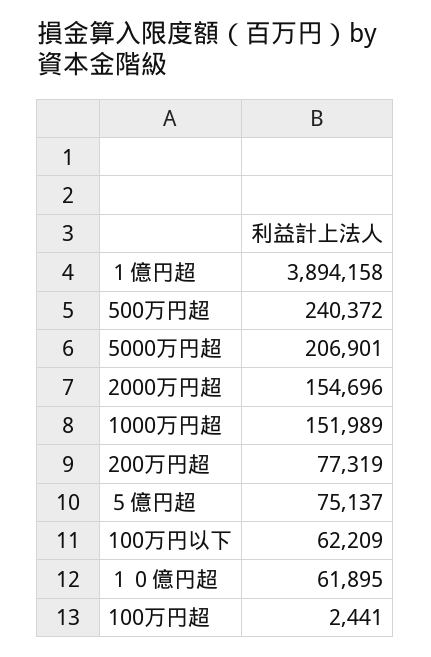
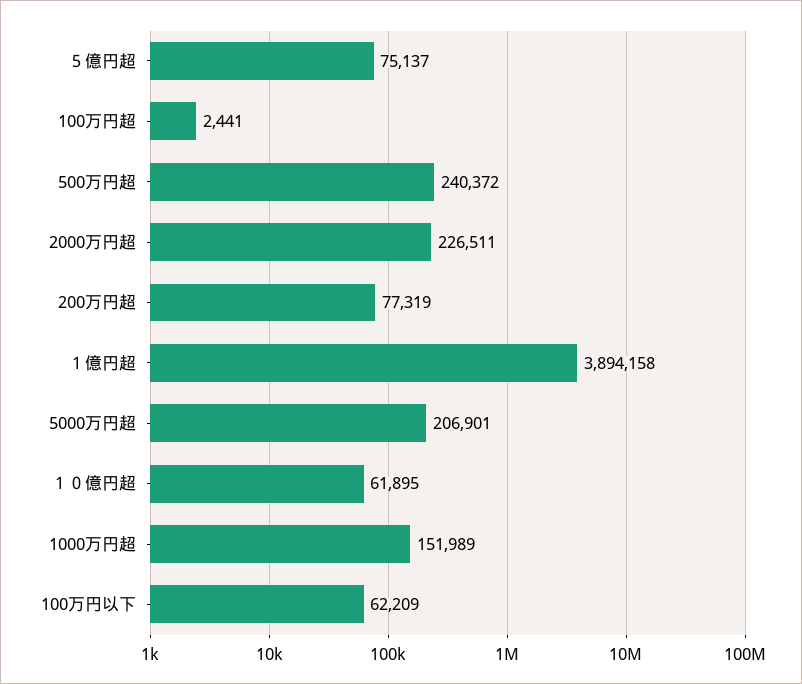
  {
    "１億円超": 3894158,
    "500万円超": 240372,
    "5000万円超": 206901,
-   "2000万円超": 154696,
+   "2000万円超": 226511,
    "1000万円超": 151989,
    "200万円超": 77319,
    "５億円超": 75137,
    "100万円以下": 62209,
    "１０億円超": 61895,
    "100万円超": 2441
  }

